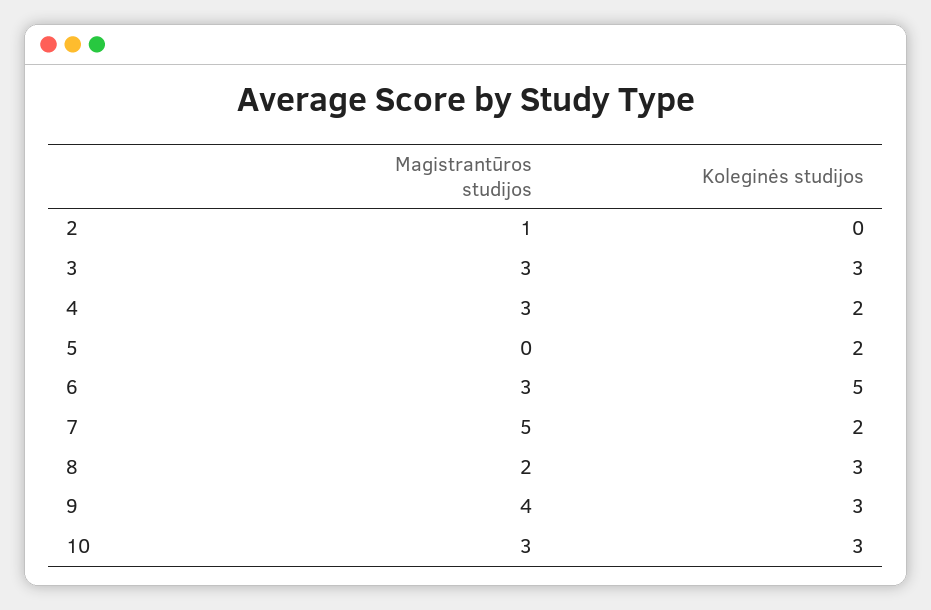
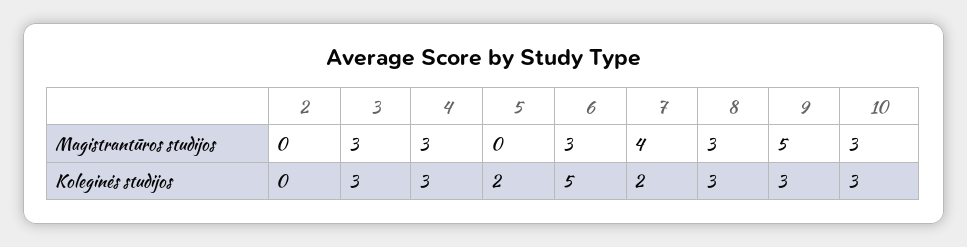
  {
    "Magistrantūros studijos": {
-     "2": 1,
+     "2": 0,
      "3": 3,
      "4": 3,
      "5": 0,
      "6": 3,
-     "7": 5,
+     "7": 4,
-     "8": 2,
+     "8": 3,
-     "9": 4,
+     "9": 5,
      "10": 3
    },
    "Koleginės studijos": {
      "2": 0,
      "3": 3,
-     "4": 2,
+     "4": 3,
      "5": 2,
      "6": 5,
      "7": 2,
      "8": 3,
      "9": 3,
      "10": 3
    }
  }

